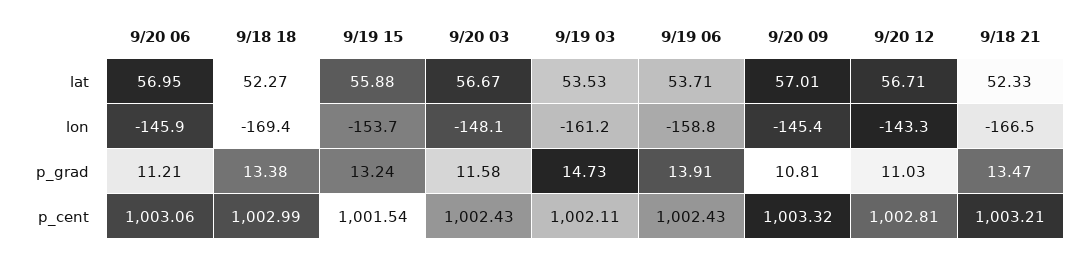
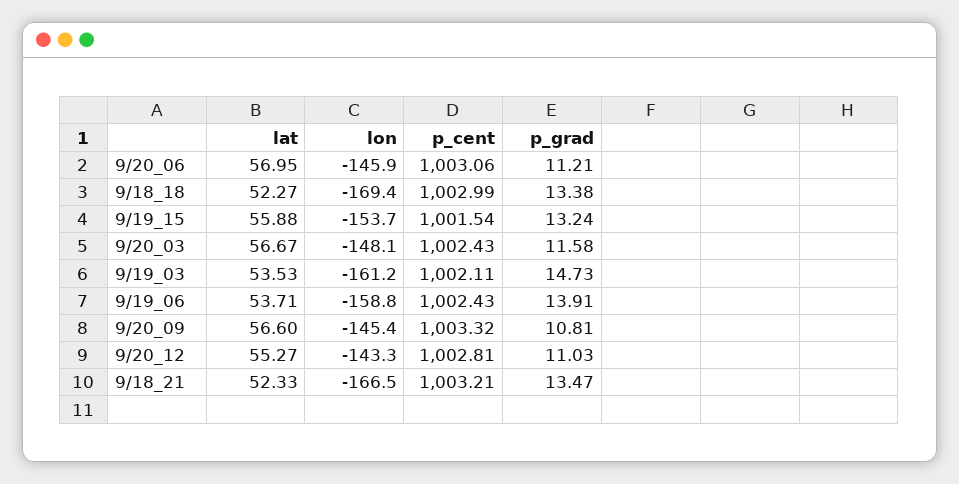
  {
    "9/20 06": {
      "lat": 56.95,
      "lon": -145.9,
      "p_grad": 11.21,
      "p_cent": 1003.06
    },
    "9/18 18": {
      "lat": 52.27,
      "lon": -169.4,
      "p_grad": 13.38,
      "p_cent": 1002.99
    },
    "9/19 15": {
      "lat": 55.88,
      "lon": -153.7,
      "p_grad": 13.24,
      "p_cent": 1001.54
    },
    "9/20 03": {
      "lat": 56.67,
      "lon": -148.1,
      "p_grad": 11.58,
      "p_cent": 1002.43
    },
    "9/19 03": {
      "lat": 53.53,
      "lon": -161.2,
      "p_grad": 14.73,
      "p_cent": 1002.11
    },
    "9/19 06": {
      "lat": 53.71,
      "lon": -158.8,
      "p_grad": 13.91,
      "p_cent": 1002.43
    },
    "9/20 09": {
-     "lat": 57.01,
+     "lat": 56.6,
      "lon": -145.4,
      "p_grad": 10.81,
      "p_cent": 1003.32
    },
    "9/20 12": {
-     "lat": 56.71,
+     "lat": 55.27,
      "lon": -143.3,
      "p_grad": 11.03,
      "p_cent": 1002.81
    },
    "9/18 21": {
      "lat": 52.33,
      "lon": -166.5,
      "p_grad": 13.47,
      "p_cent": 1003.21
    }
  }

